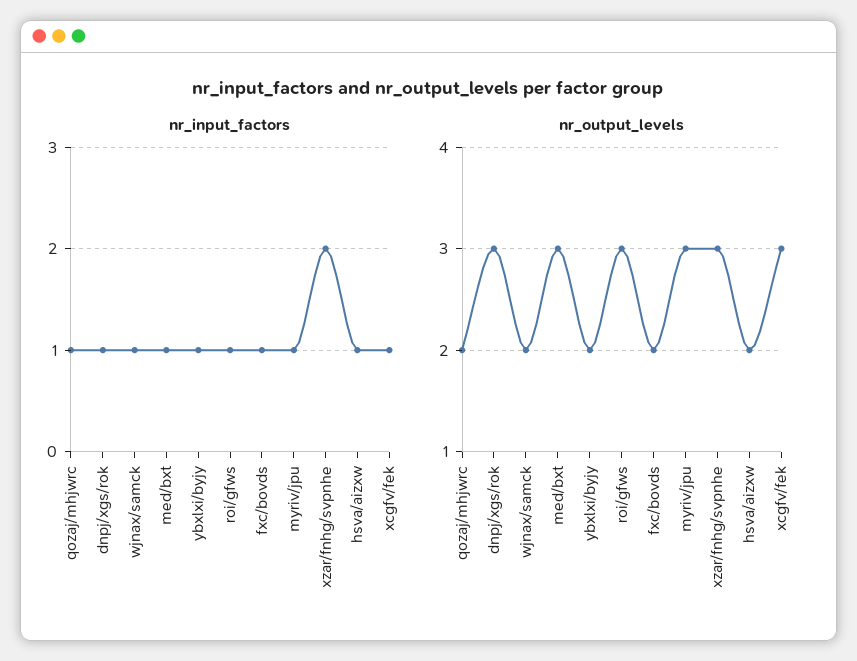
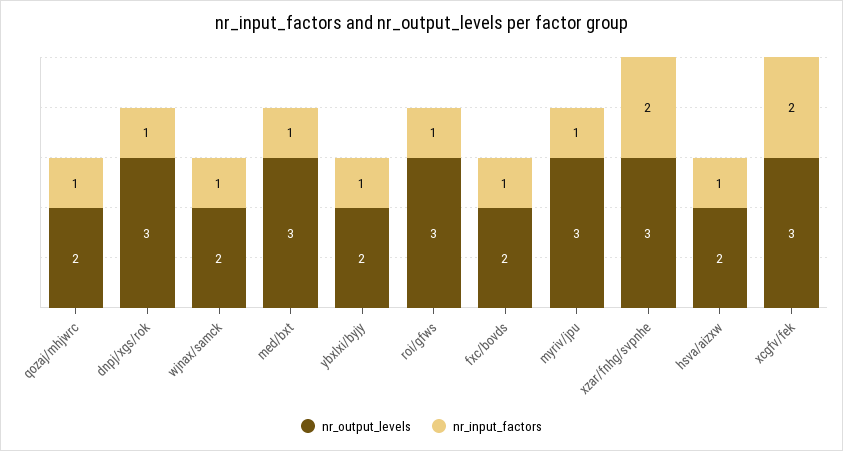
  {
    "nr_input_factors": {
      "qozaj/mhjwrc": 1,
      "dnpj/xgs/rok": 1,
      "wjnax/samck": 1,
      "med/bxt": 1,
      "ybxlxi/byjy": 1,
      "roi/gfws": 1,
      "fxc/bovds": 1,
      "myriv/jpu": 1,
      "xzar/fnhg/svpnhe": 2,
      "hsva/aizxw": 1,
-     "xcgfv/fek": 1
+     "xcgfv/fek": 2
    },
    "nr_output_levels": {
      "qozaj/mhjwrc": 2,
      "dnpj/xgs/rok": 3,
      "wjnax/samck": 2,
      "med/bxt": 3,
      "ybxlxi/byjy": 2,
      "roi/gfws": 3,
      "fxc/bovds": 2,
      "myriv/jpu": 3,
      "xzar/fnhg/svpnhe": 3,
      "hsva/aizxw": 2,
      "xcgfv/fek": 3
    }
  }

